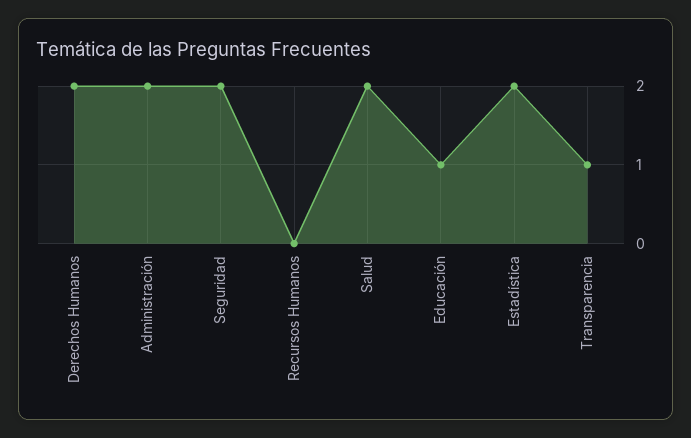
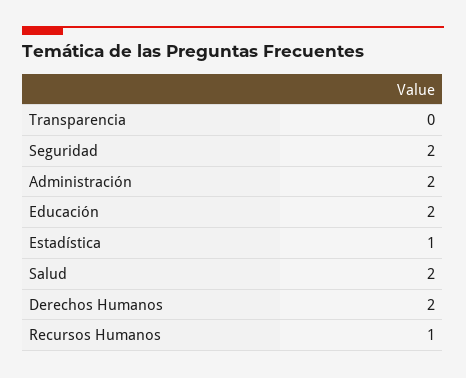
  {
    "Derechos Humanos": 2,
    "Administración": 2,
    "Seguridad": 2,
-   "Recursos Humanos": 0,
+   "Recursos Humanos": 1,
    "Salud": 2,
-   "Educación": 1,
+   "Educación": 2,
-   "Estadística": 2,
+   "Estadística": 1,
-   "Transparencia": 1
+   "Transparencia": 0
  }

